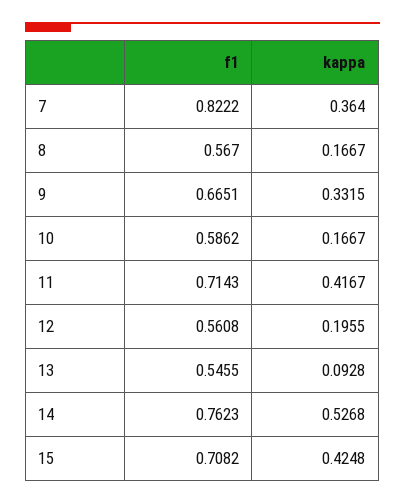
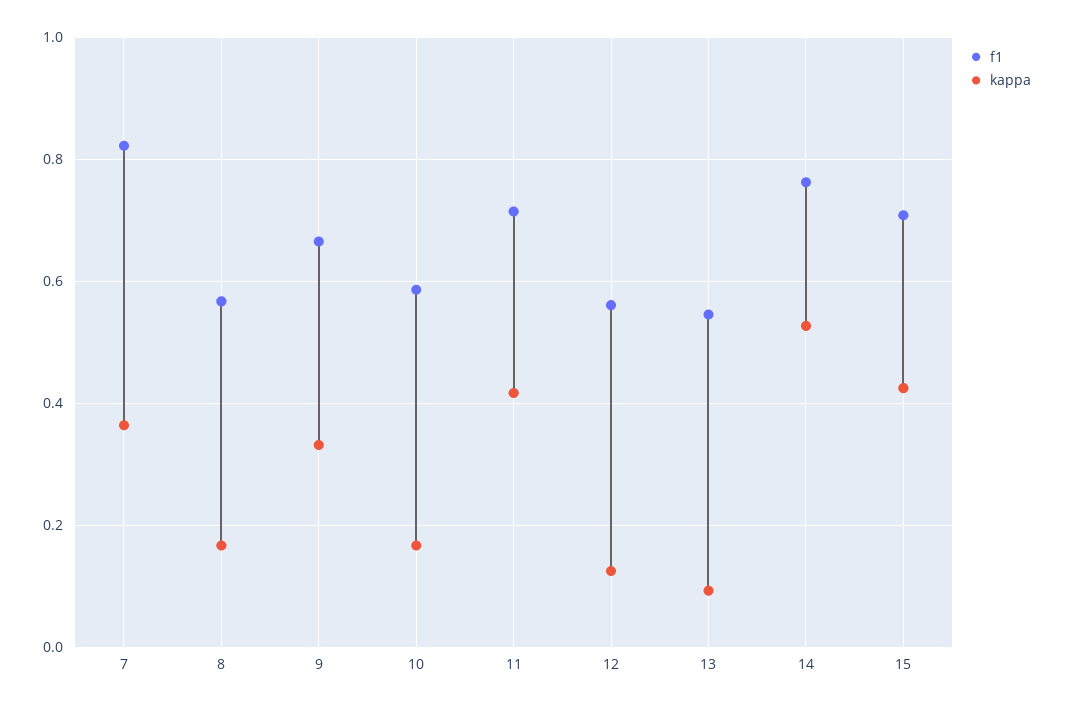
  {
    "f1": {
      "7": 0.8222,
      "8": 0.567,
      "9": 0.6651,
      "10": 0.5862,
      "11": 0.7143,
      "12": 0.5608,
      "13": 0.5455,
      "14": 0.7623,
      "15": 0.7082
    },
    "kappa": {
      "7": 0.364,
      "8": 0.1667,
      "9": 0.3315,
      "10": 0.1667,
      "11": 0.4167,
-     "12": 0.1955,
+     "12": 0.12,
      "13": 0.0928,
      "14": 0.5268,
      "15": 0.4248
    }
  }

